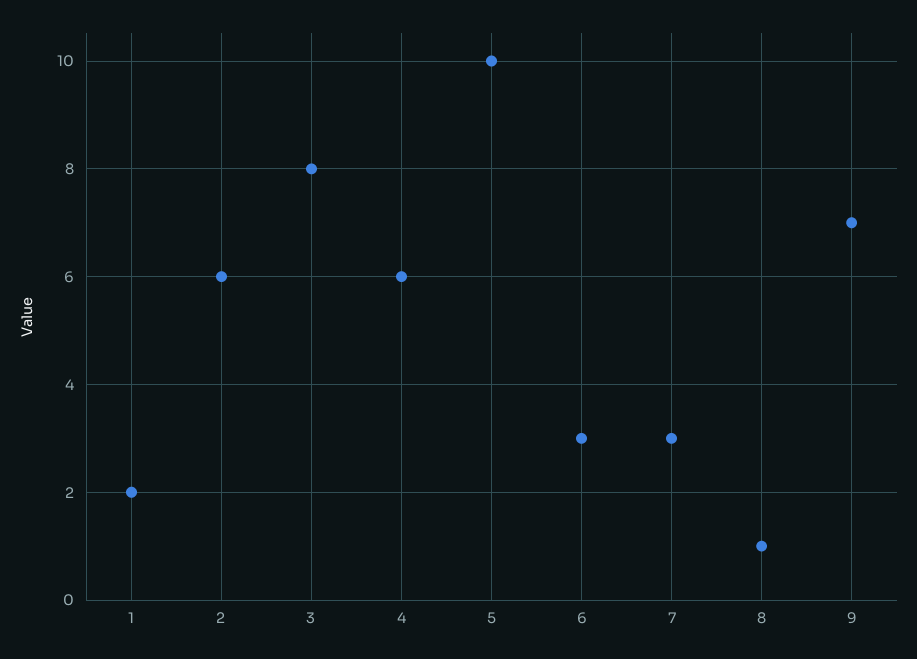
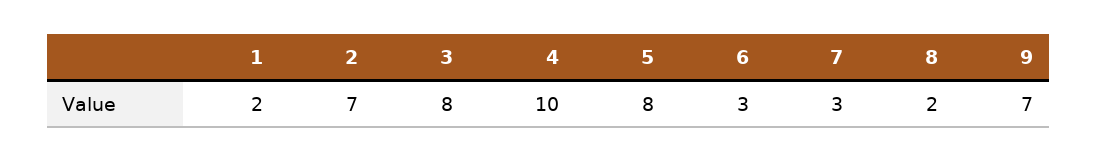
  {
    "1": 2,
-   "2": 6,
+   "2": 7,
    "3": 8,
-   "4": 6,
+   "4": 10,
-   "5": 10,
+   "5": 8,
    "6": 3,
    "7": 3,
-   "8": 1,
+   "8": 2,
    "9": 7
  }

